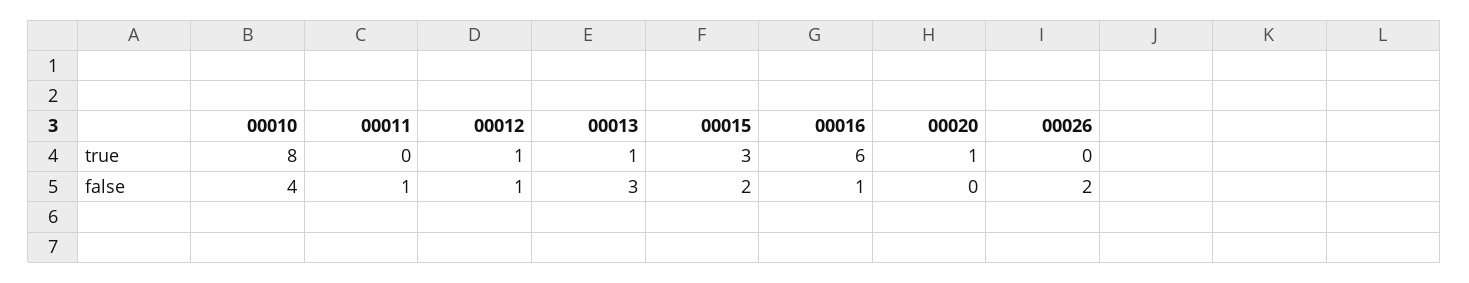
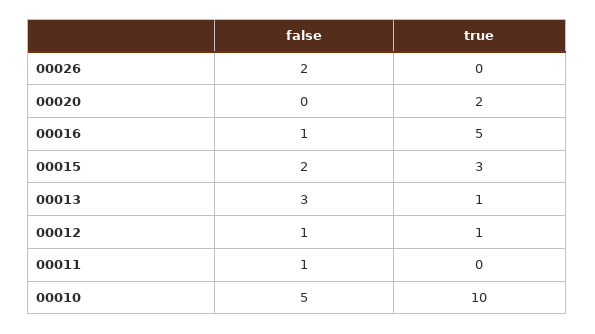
  {
    "00010": {
-     "true": 8,
+     "true": 10,
-     "false": 4
+     "false": 5
    },
    "00011": {
      "true": 0,
      "false": 1
    },
    "00012": {
      "true": 1,
      "false": 1
    },
    "00013": {
      "true": 1,
      "false": 3
    },
    "00015": {
      "true": 3,
      "false": 2
    },
    "00016": {
-     "true": 6,
+     "true": 5,
      "false": 1
    },
    "00020": {
-     "true": 1,
+     "true": 2,
      "false": 0
    },
    "00026": {
      "true": 0,
      "false": 2
    }
  }

